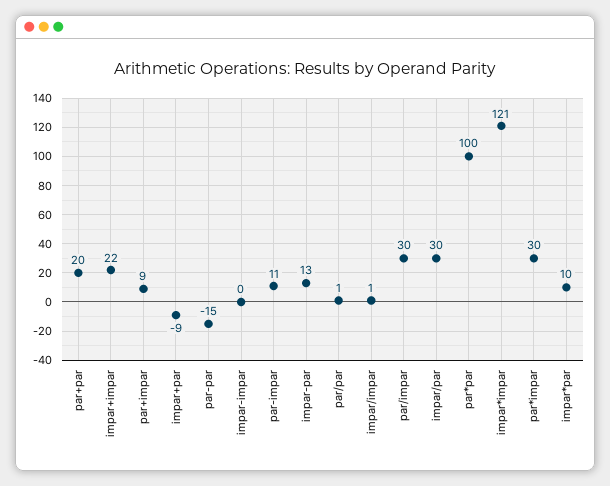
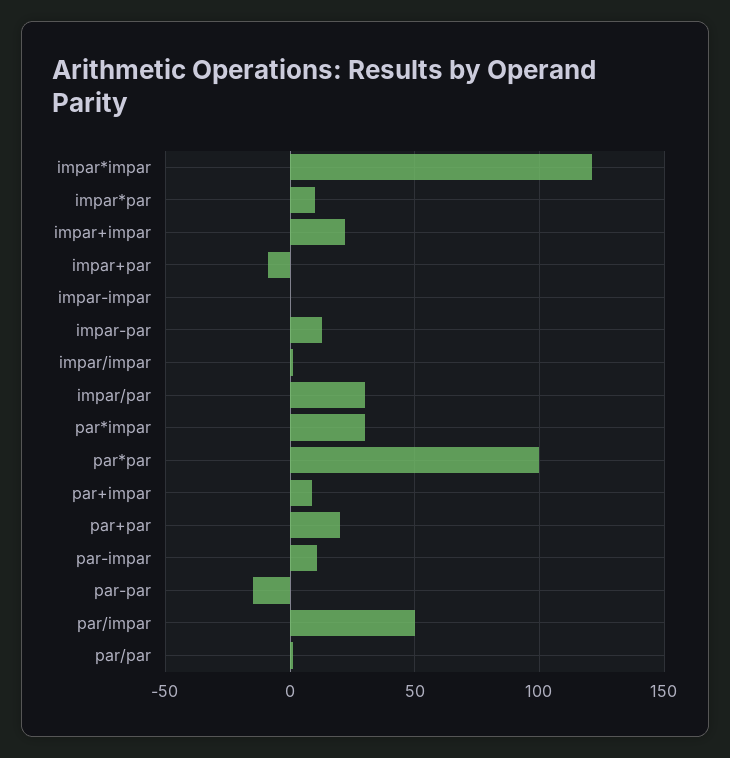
  {
    "par+par": 20,
    "impar+impar": 22,
    "par+impar": 9,
    "impar+par": -9,
    "par-par": -15,
    "impar-impar": 0,
    "par-impar": 11,
    "impar-par": 13,
    "par/par": 1,
    "impar/impar": 1,
-   "par/impar": 30,
+   "par/impar": 50,
    "impar/par": 30,
    "par*par": 100,
    "impar*impar": 121,
    "par*impar": 30,
    "impar*par": 10
  }

